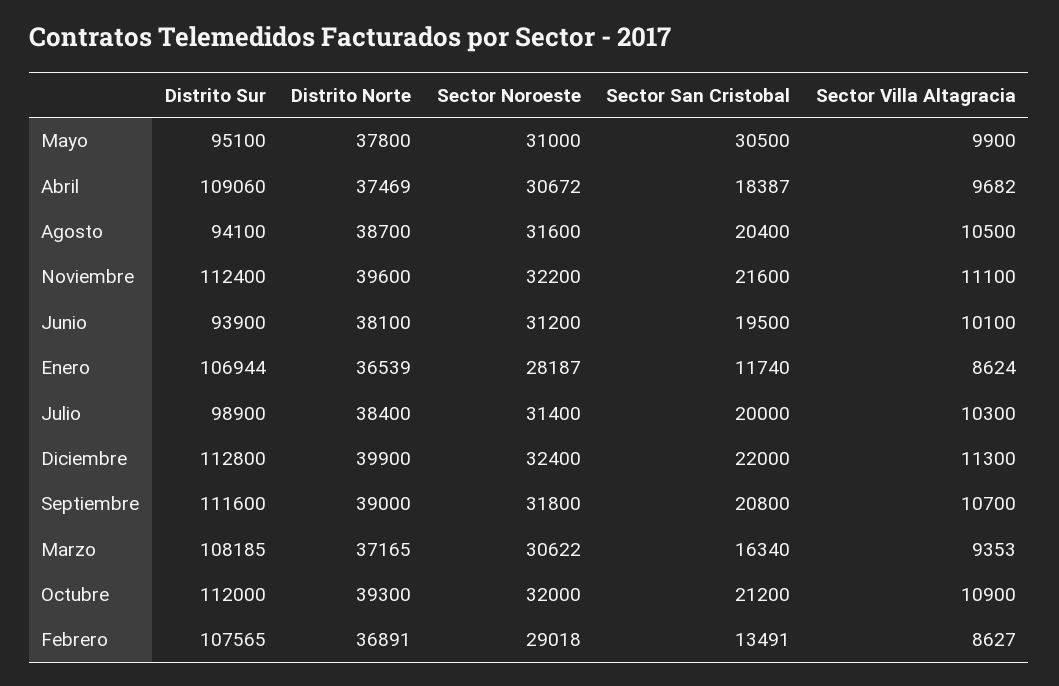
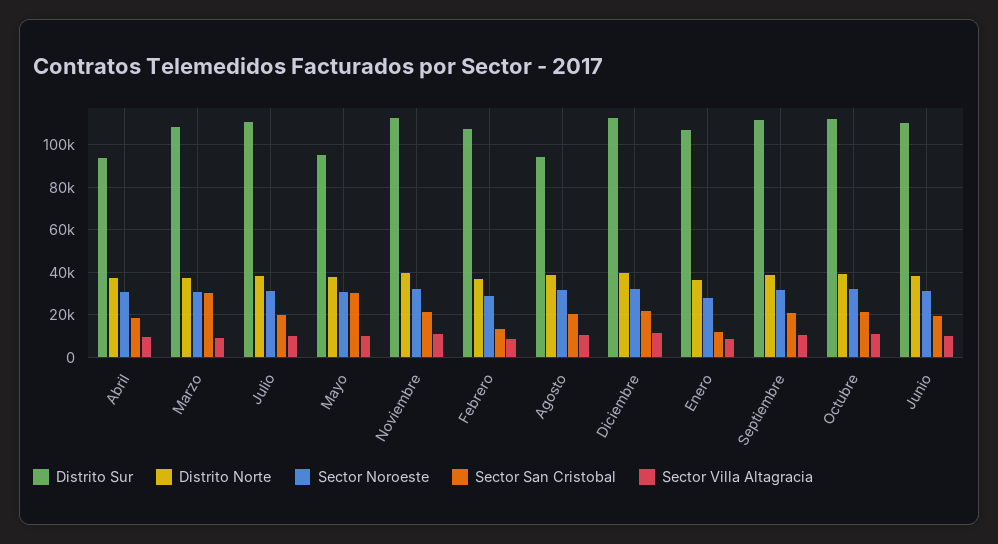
  {
    "Distrito Sur": {
      "Mayo": 95100,
-     "Abril": 109060,
+     "Abril": 95000,
      "Agosto": 94100,
      "Noviembre": 112400,
-     "Junio": 93900,
+     "Junio": 110000,
      "Enero": 106944,
-     "Julio": 98900,
+     "Julio": 110000,
      "Diciembre": 112800,
      "Septiembre": 111600,
      "Marzo": 108185,
      "Octubre": 112000,
      "Febrero": 107565
    },
    "Distrito Norte": {
      "Mayo": 37800,
      "Abril": 37469,
      "Agosto": 38700,
      "Noviembre": 39600,
      "Junio": 38100,
      "Enero": 36539,
      "Julio": 38400,
      "Diciembre": 39900,
      "Septiembre": 39000,
      "Marzo": 37165,
      "Octubre": 39300,
      "Febrero": 36891
    },
    "Sector Noroeste": {
      "Mayo": 31000,
      "Abril": 30672,
      "Agosto": 31600,
      "Noviembre": 32200,
      "Junio": 31200,
      "Enero": 28187,
      "Julio": 31400,
      "Diciembre": 32400,
      "Septiembre": 31800,
      "Marzo": 30622,
      "Octubre": 32000,
      "Febrero": 29018
    },
    "Sector San Cristobal": {
      "Mayo": 30500,
      "Abril": 18387,
      "Agosto": 20400,
      "Noviembre": 21600,
      "Junio": 19500,
      "Enero": 11740,
      "Julio": 20000,
      "Diciembre": 22000,
      "Septiembre": 20800,
-     "Marzo": 16340,
+     "Marzo": 30000,
      "Octubre": 21200,
      "Febrero": 13491
    },
    "Sector Villa Altagracia": {
      "Mayo": 9900,
      "Abril": 9682,
      "Agosto": 10500,
      "Noviembre": 11100,
      "Junio": 10100,
      "Enero": 8624,
      "Julio": 10300,
      "Diciembre": 11300,
      "Septiembre": 10700,
      "Marzo": 9353,
      "Octubre": 10900,
      "Febrero": 8627
    }
  }

